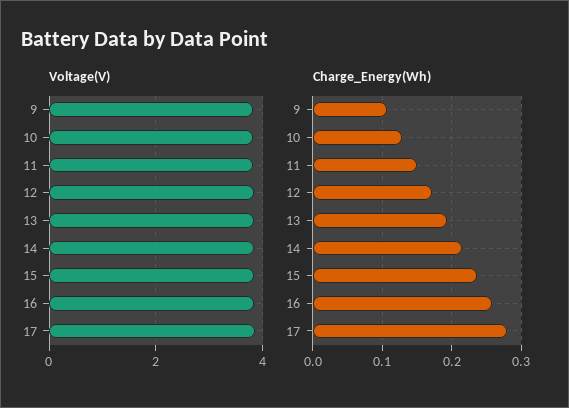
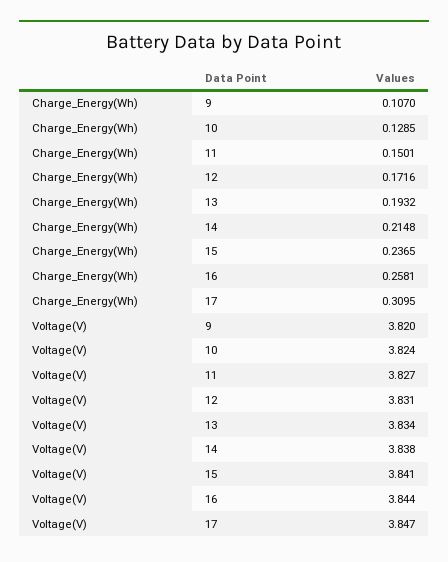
  {
    "Voltage(V)": {
      "9": 3.82,
      "10": 3.824,
      "11": 3.827,
      "12": 3.831,
      "13": 3.834,
      "14": 3.838,
      "15": 3.841,
      "16": 3.844,
      "17": 3.847
    },
    "Charge_Energy(Wh)": {
      "9": 0.107,
      "10": 0.1285,
      "11": 0.1501,
      "12": 0.1716,
      "13": 0.1932,
      "14": 0.2148,
      "15": 0.2365,
      "16": 0.2581,
-     "17": 0.28
+     "17": 0.3095
    }
  }

